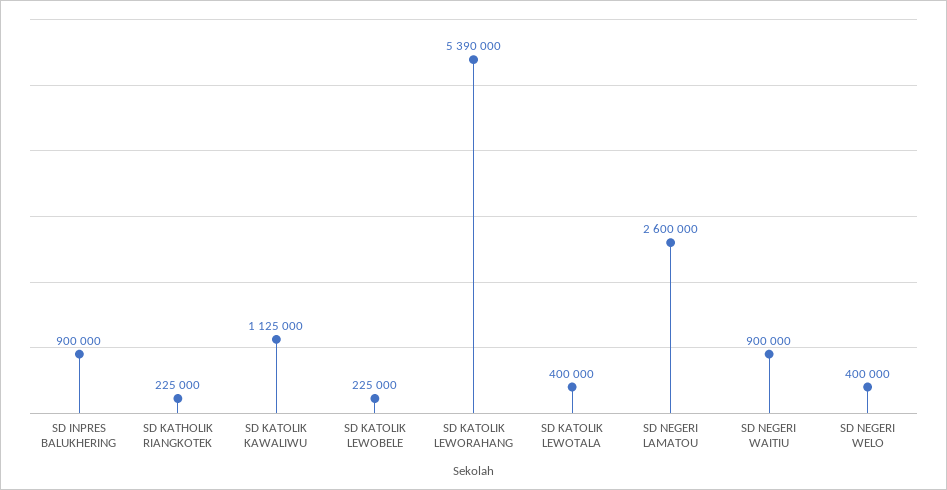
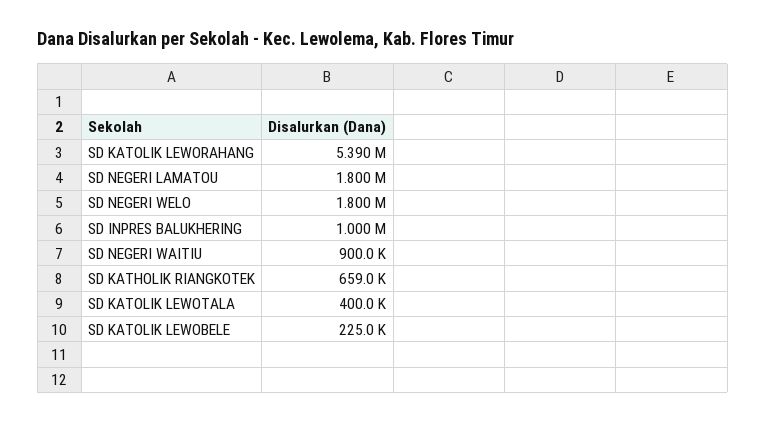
  {
-   "SD INPRES BALUKHERING": 900000,
+   "SD INPRES BALUKHERING": 1000000,
-   "SD KATHOLIK RIANGKOTEK": 225000,
+   "SD KATHOLIK RIANGKOTEK": 659000,
-   "SD KATOLIK KAWALIWU": 1125000,
    "SD KATOLIK LEWOBELE": 225000,
    "SD KATOLIK LEWORAHANG": 5390000,
    "SD KATOLIK LEWOTALA": 400000,
-   "SD NEGERI LAMATOU": 2600000,
+   "SD NEGERI LAMATOU": 1800000,
    "SD NEGERI WAITIU": 900000,
-   "SD NEGERI WELO": 400000
+   "SD NEGERI WELO": 1800000
  }

